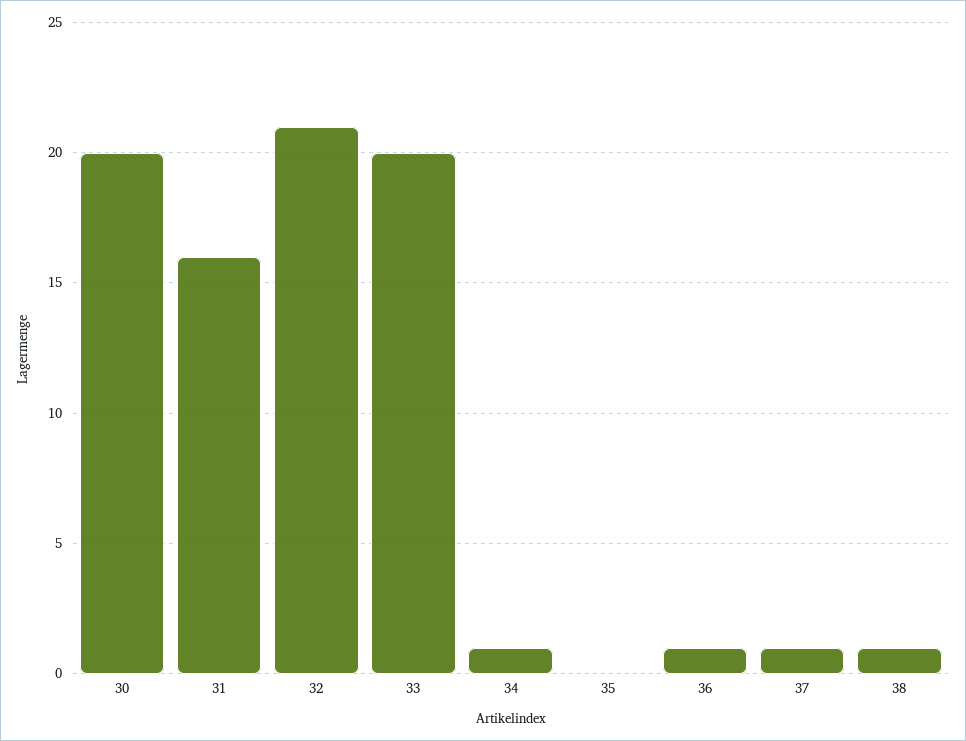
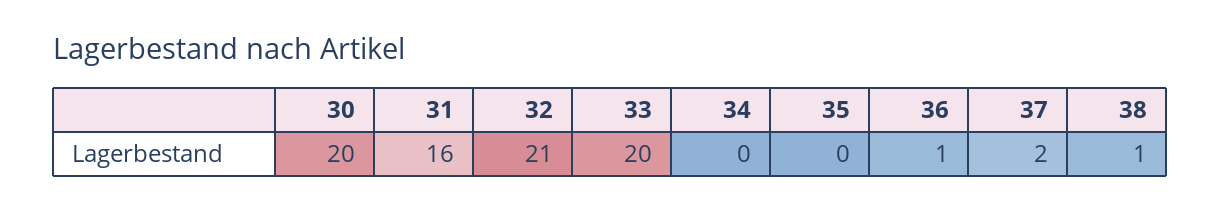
  {
    "30": 20,
    "31": 16,
    "32": 21,
    "33": 20,
-   "34": 1,
+   "34": 0,
    "35": 0,
    "36": 1,
-   "37": 1,
+   "37": 2,
    "38": 1
  }

